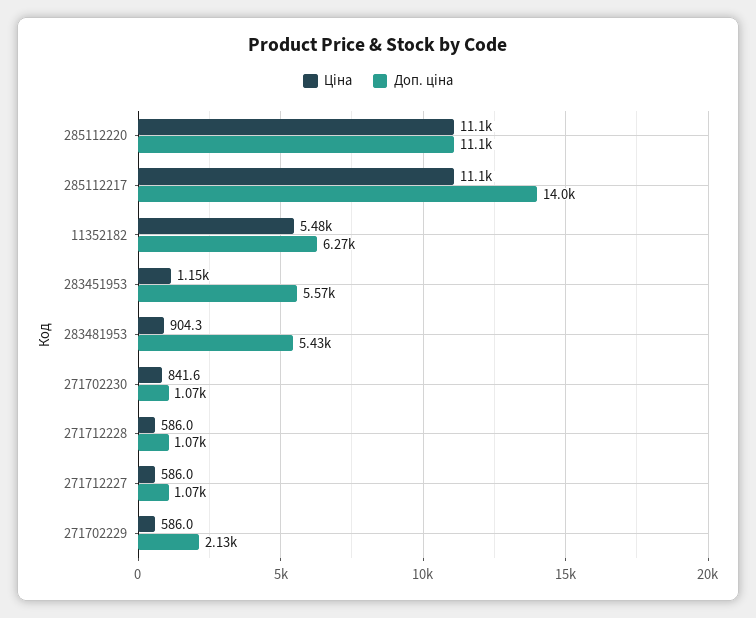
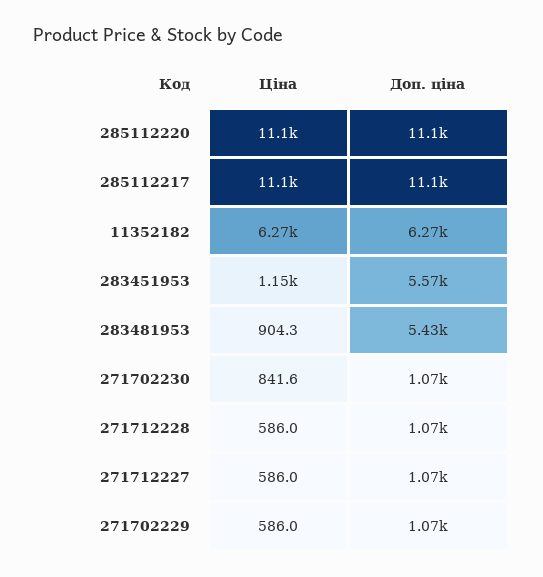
  {
    "Ціна": {
      "285112220": 11100,
      "285112217": 11100,
-     "11352182": 5480,
+     "11352182": 6270,
      "283451953": 1150,
      "283481953": 904.3,
      "271702230": 841.6,
      "271712228": 586,
      "271712227": 586,
      "271702229": 586
    },
    "Доп. ціна": {
      "285112220": 11100,
-     "285112217": 14000,
+     "285112217": 11100,
      "11352182": 6270,
      "283451953": 5570,
      "283481953": 5430,
      "271702230": 1070,
      "271712228": 1070,
      "271712227": 1070,
-     "271702229": 2130
+     "271702229": 1070
    }
  }

